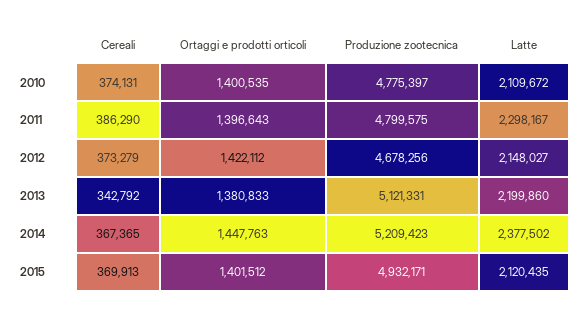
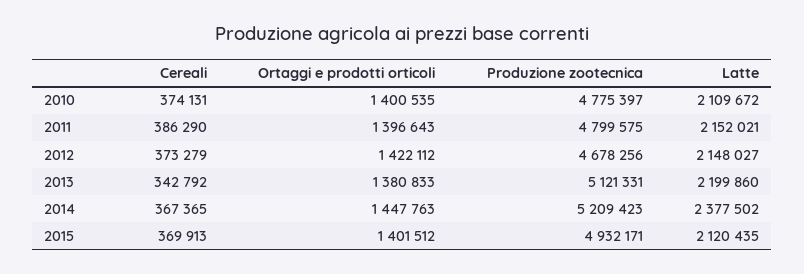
  {
    "Cereali": {
      "2010": 374131,
      "2011": 386290,
      "2012": 373279,
      "2013": 342792,
      "2014": 367365,
      "2015": 369913
    },
    "Ortaggi e prodotti orticoli": {
      "2010": 1400535,
      "2011": 1396643,
      "2012": 1422112,
      "2013": 1380833,
      "2014": 1447763,
      "2015": 1401512
    },
    "Produzione zootecnica": {
      "2010": 4775397,
      "2011": 4799575,
      "2012": 4678256,
      "2013": 5121331,
      "2014": 5209423,
      "2015": 4932171
    },
    "Latte": {
      "2010": 2109672,
-     "2011": 2298167,
+     "2011": 2152021,
      "2012": 2148027,
      "2013": 2199860,
      "2014": 2377502,
      "2015": 2120435
    }
  }

